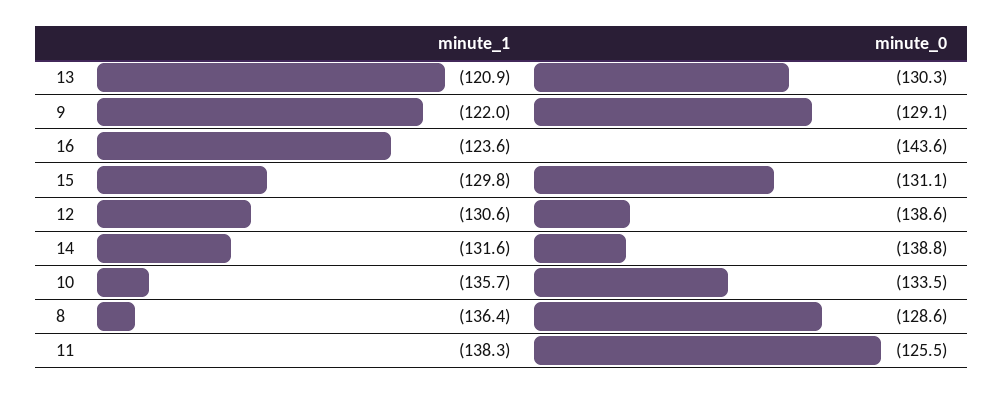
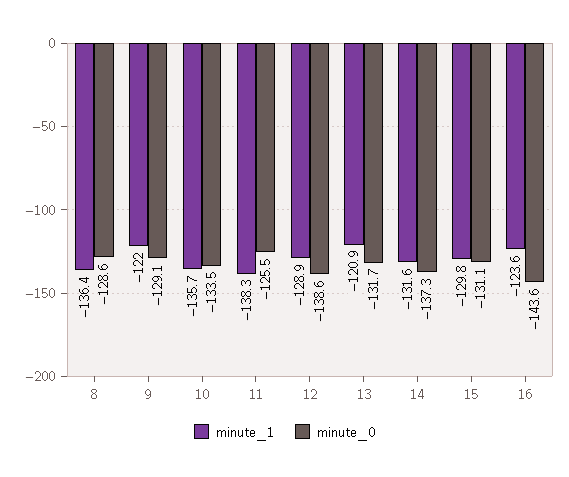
  {
    "minute_1": {
      "13": -120.9,
      "9": -122,
      "16": -123.6,
      "15": -129.8,
-     "12": -130.6,
+     "12": -128.9,
      "14": -131.6,
      "10": -135.7,
      "8": -136.4,
      "11": -138.3
    },
    "minute_0": {
-     "13": -130.3,
+     "13": -131.7,
      "9": -129.1,
      "16": -143.6,
      "15": -131.1,
      "12": -138.6,
-     "14": -138.8,
+     "14": -137.3,
      "10": -133.5,
      "8": -128.6,
      "11": -125.5
    }
  }

